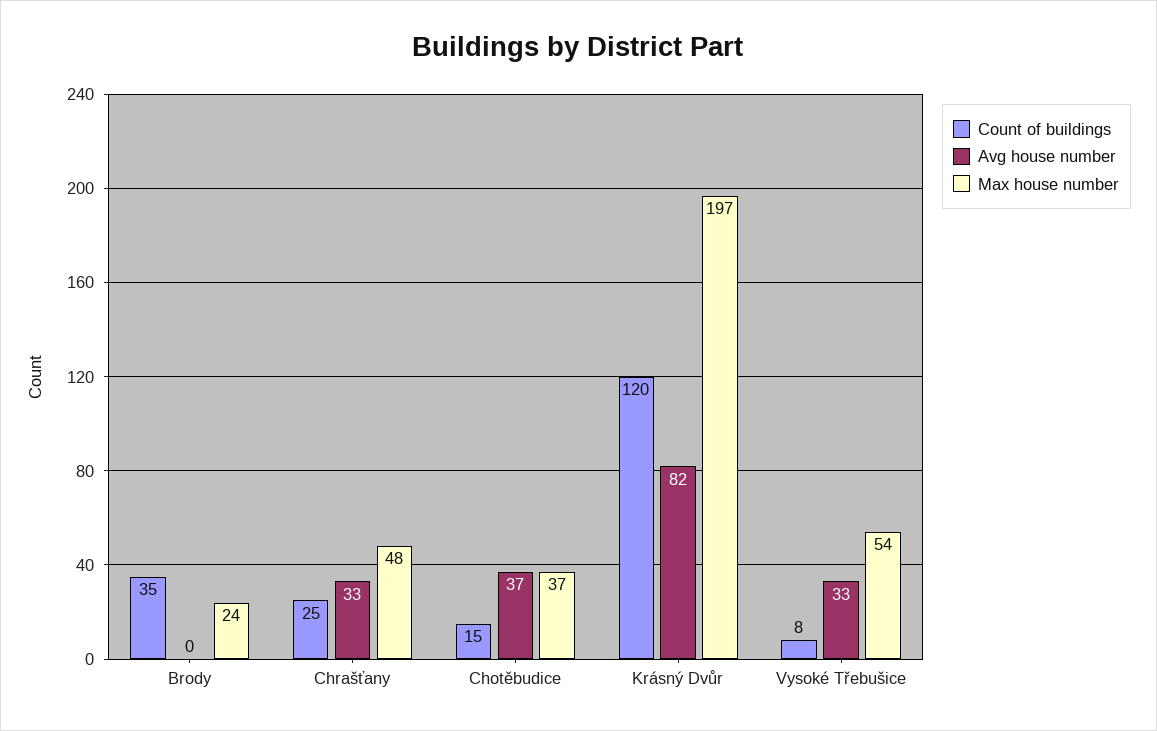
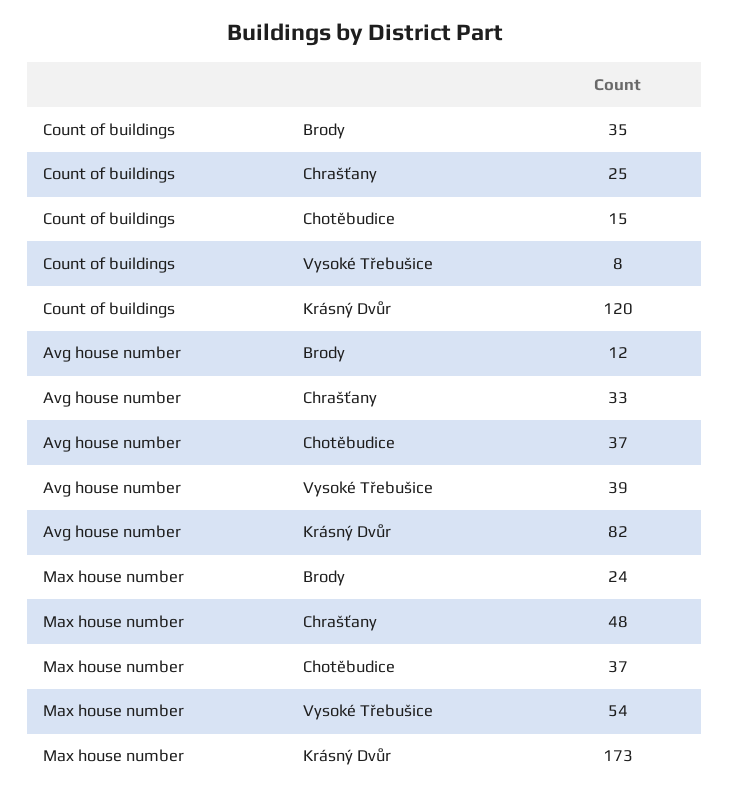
  {
    "Count of buildings": {
      "Brody": 35,
      "Chrašťany": 25,
      "Chotěbudice": 15,
      "Krásný Dvůr": 120,
      "Vysoké Třebušice": 8
    },
    "Avg house number": {
-     "Brody": 0,
+     "Brody": 12,
      "Chrašťany": 33,
      "Chotěbudice": 37,
      "Krásný Dvůr": 82,
-     "Vysoké Třebušice": 33
+     "Vysoké Třebušice": 39
    },
    "Max house number": {
      "Brody": 24,
      "Chrašťany": 48,
      "Chotěbudice": 37,
-     "Krásný Dvůr": 197,
+     "Krásný Dvůr": 173,
      "Vysoké Třebušice": 54
    }
  }

